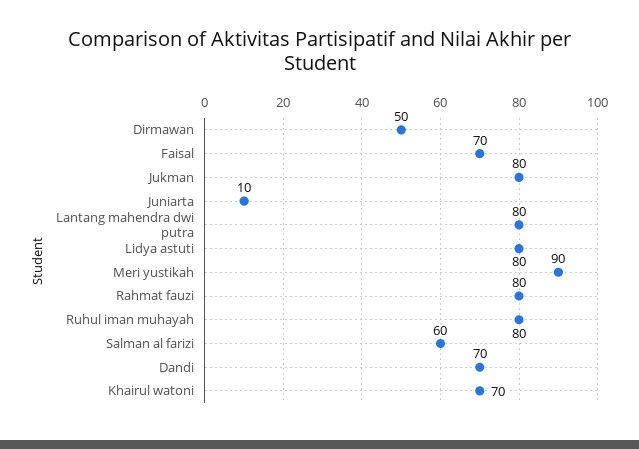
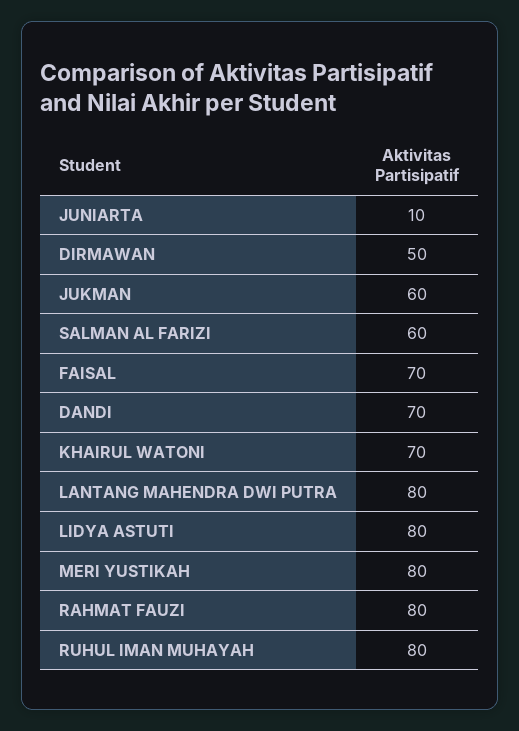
  {
    "Dirmawan": 50,
    "Faisal": 70,
-   "Jukman": 80,
+   "Jukman": 60,
    "Juniarta": 10,
    "Lantang mahendra dwi putra": 80,
    "Lidya astuti": 80,
-   "Meri yustikah": 90,
+   "Meri yustikah": 80,
    "Rahmat fauzi": 80,
    "Ruhul iman muhayah": 80,
    "Salman al farizi": 60,
    "Dandi": 70,
    "Khairul watoni": 70
  }

